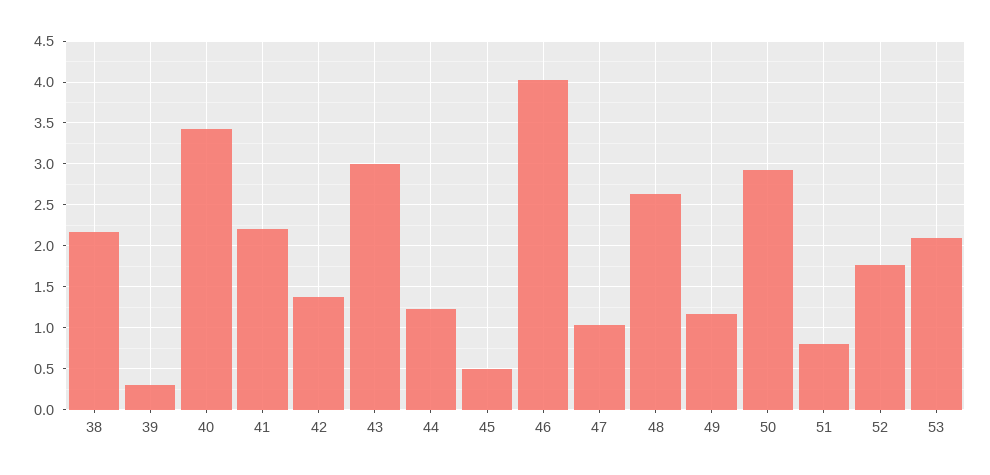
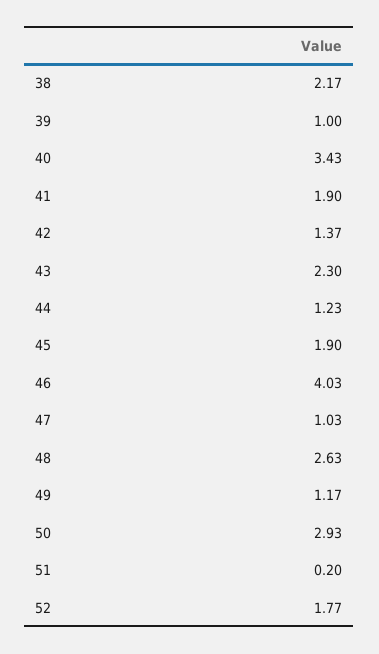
  {
    "38": 2.17,
-   "39": 0.3,
+   "39": 1,
    "40": 3.43,
-   "41": 2.2,
+   "41": 1.9,
    "42": 1.37,
-   "43": 3,
+   "43": 2.3,
    "44": 1.23,
-   "45": 0.5,
+   "45": 1.9,
    "46": 4.03,
    "47": 1.03,
    "48": 2.63,
    "49": 1.17,
    "50": 2.93,
-   "51": 0.8,
+   "51": 0.2,
-   "52": 1.77,
+   "52": 1.77
-   "53": 2.1
  }

